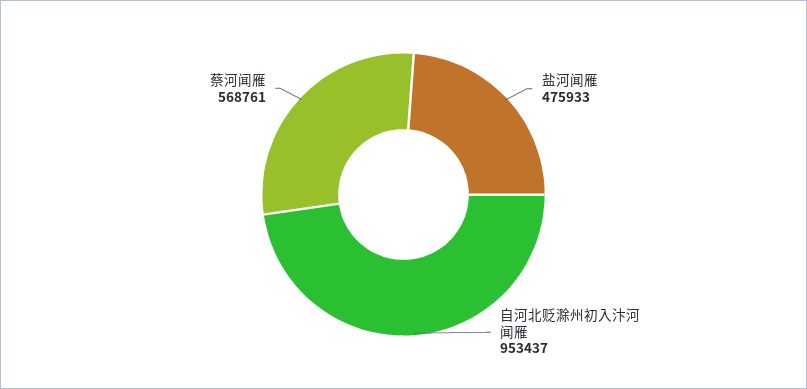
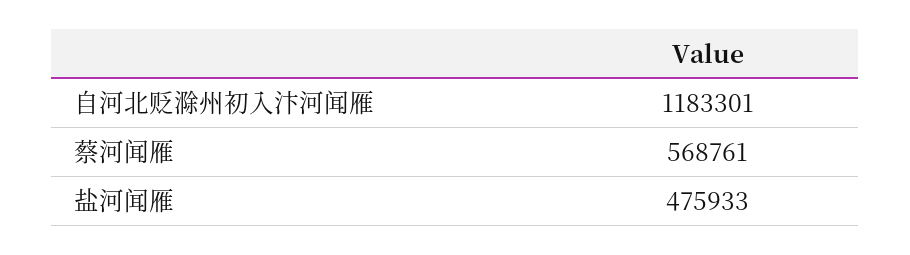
  {
    "盐河闻雁": 475933,
-   "自河北贬滁州初入汴河闻雁": 953437,
+   "自河北贬滁州初入汴河闻雁": 1183301,
    "蔡河闻雁": 568761
  }

